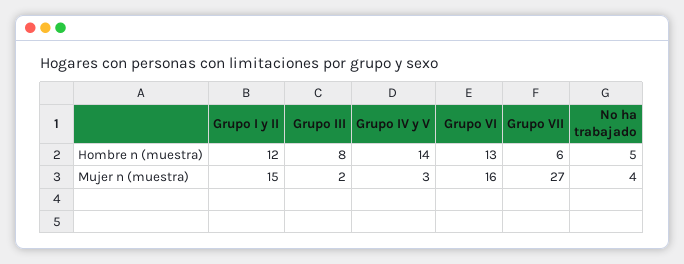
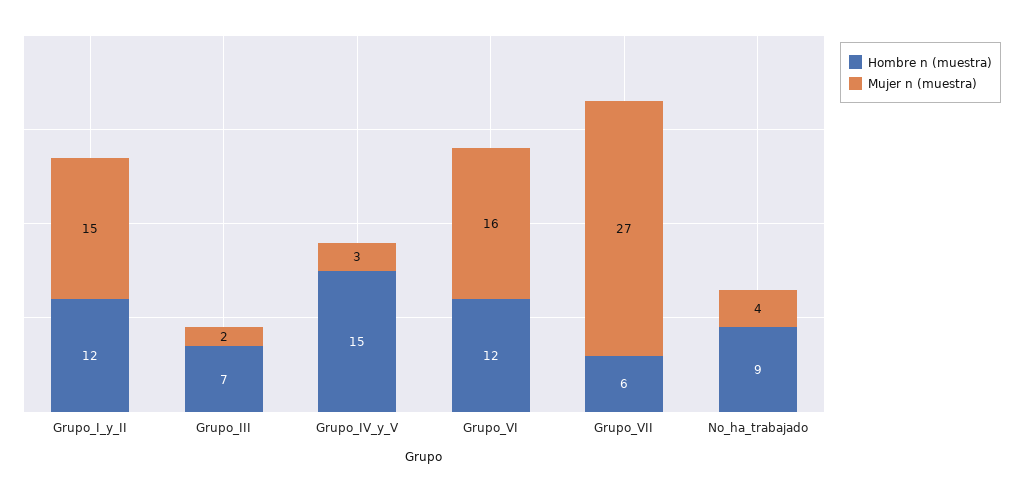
  {
    "Hombre n (muestra)": {
      "Grupo I y II": 12,
-     "Grupo III": 8,
+     "Grupo III": 7,
-     "Grupo IV y V": 14,
+     "Grupo IV y V": 15,
-     "Grupo VI": 13,
+     "Grupo VI": 12,
      "Grupo VII": 6,
-     "No ha trabajado": 5
+     "No ha trabajado": 9
    },
    "Mujer n (muestra)": {
      "Grupo I y II": 15,
      "Grupo III": 2,
      "Grupo IV y V": 3,
      "Grupo VI": 16,
      "Grupo VII": 27,
      "No ha trabajado": 4
    }
  }

